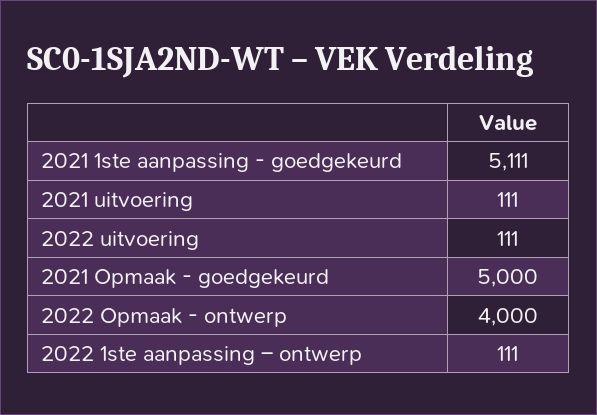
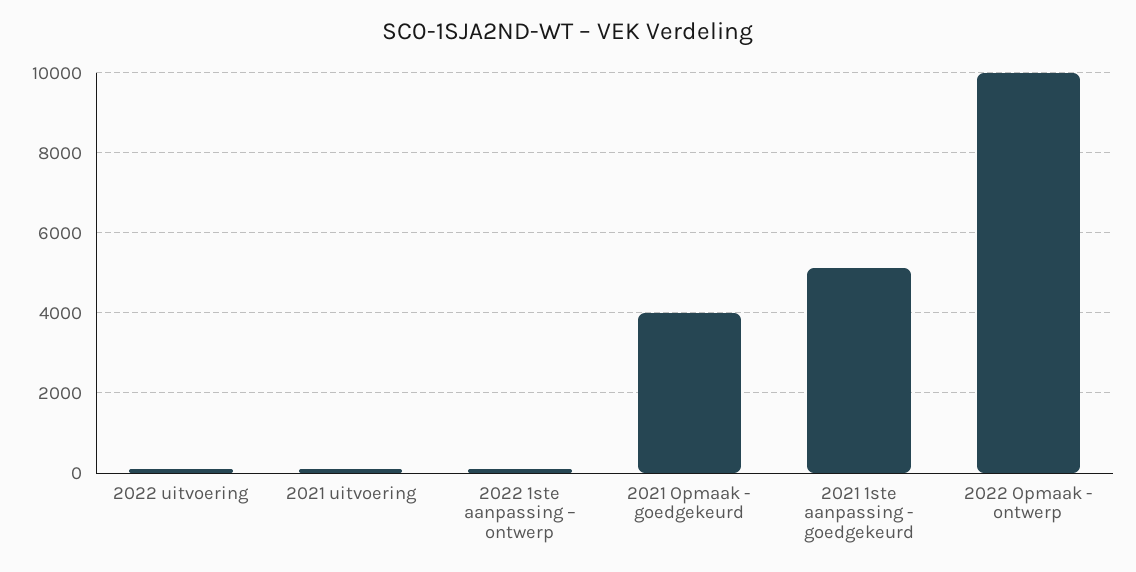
  {
    "2021 1ste aanpassing - goedgekeurd": 5111,
    "2021 uitvoering": 111,
    "2022 uitvoering": 111,
-   "2021 Opmaak - goedgekeurd": 5000,
+   "2021 Opmaak - goedgekeurd": 4000,
-   "2022 Opmaak - ontwerp": 4000,
+   "2022 Opmaak - ontwerp": 10000,
    "2022 1ste aanpassing – ontwerp": 111
  }

